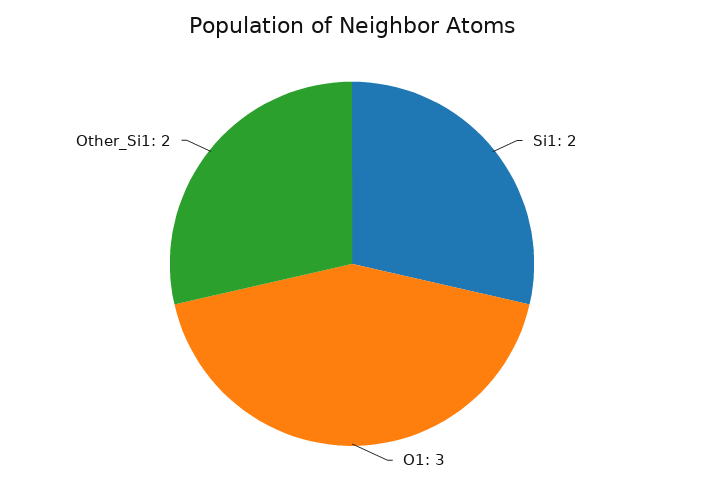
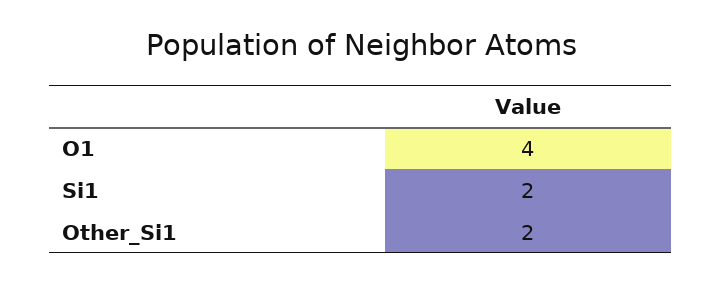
  {
    "Si1": 2,
-   "O1": 3,
+   "O1": 4,
    "Other_Si1": 2
  }

